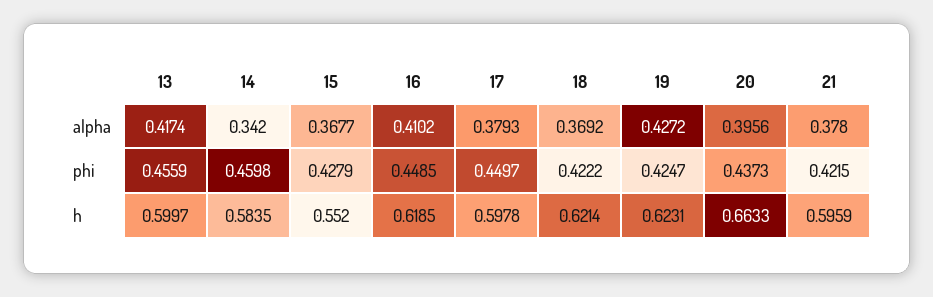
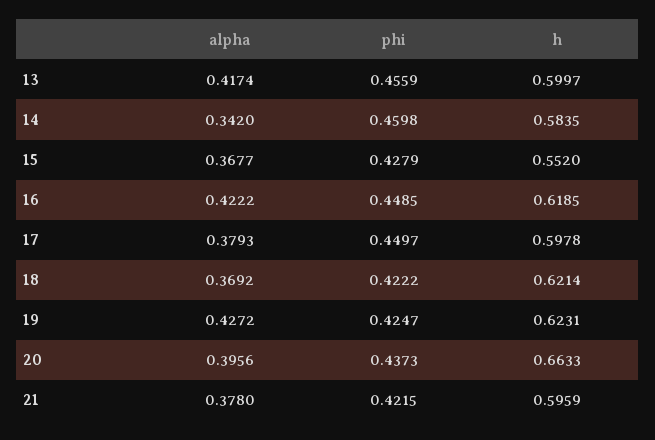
  {
    "13": {
      "alpha": 0.4174,
      "phi": 0.4559,
      "h": 0.5997
    },
    "14": {
      "alpha": 0.342,
      "phi": 0.4598,
      "h": 0.5835
    },
    "15": {
      "alpha": 0.3677,
      "phi": 0.4279,
      "h": 0.552
    },
    "16": {
-     "alpha": 0.4102,
+     "alpha": 0.4222,
      "phi": 0.4485,
      "h": 0.6185
    },
    "17": {
      "alpha": 0.3793,
      "phi": 0.4497,
      "h": 0.5978
    },
    "18": {
      "alpha": 0.3692,
      "phi": 0.4222,
      "h": 0.6214
    },
    "19": {
      "alpha": 0.4272,
      "phi": 0.4247,
      "h": 0.6231
    },
    "20": {
      "alpha": 0.3956,
      "phi": 0.4373,
      "h": 0.6633
    },
    "21": {
      "alpha": 0.378,
      "phi": 0.4215,
      "h": 0.5959
    }
  }

